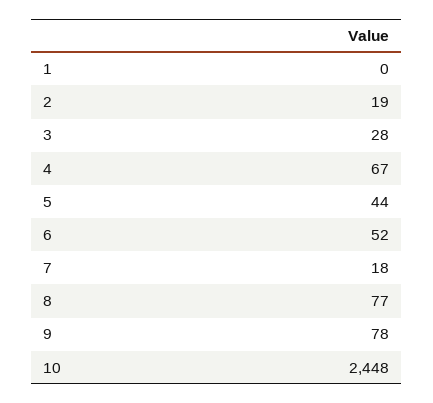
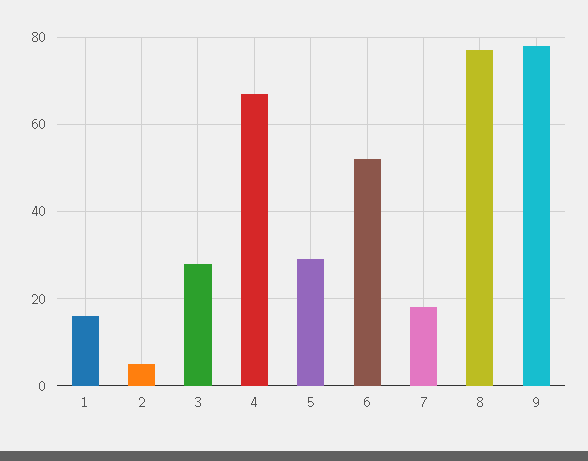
  {
-   "1": 0,
+   "1": 15,
-   "2": 19,
+   "2": 5,
    "3": 28,
    "4": 67,
-   "5": 44,
+   "5": 30,
    "6": 52,
    "7": 18,
    "8": 77,
-   "9": 78,
+   "9": 78
-   "10": 2448
  }

